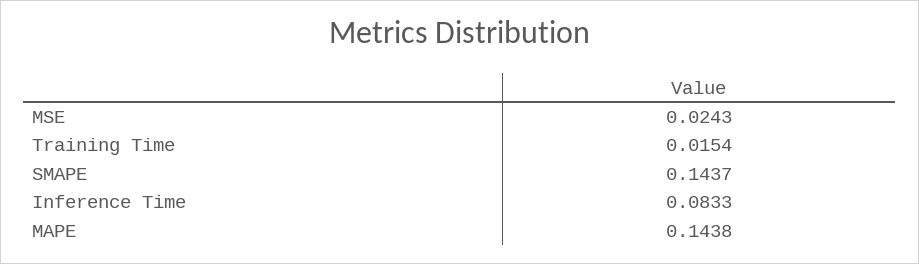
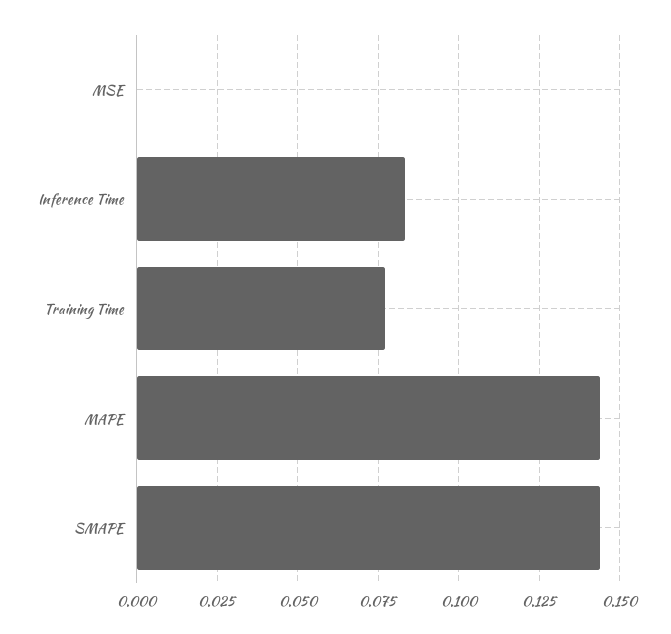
  {
-   "MSE": 0.0243,
+   "MSE": 0,
-   "Training Time": 0.0154,
+   "Training Time": 0.0775,
    "SMAPE": 0.1437,
    "Inference Time": 0.0833,
    "MAPE": 0.1438
  }

